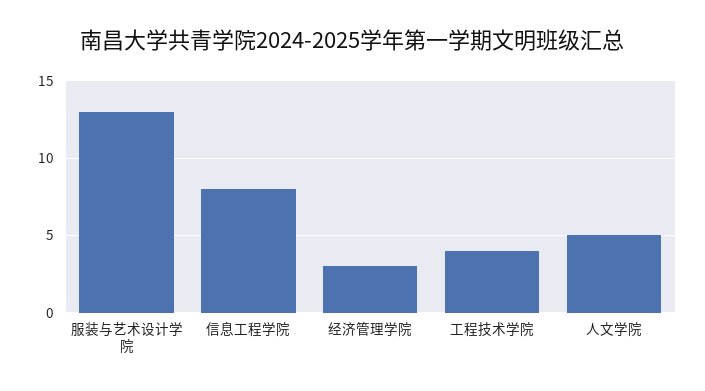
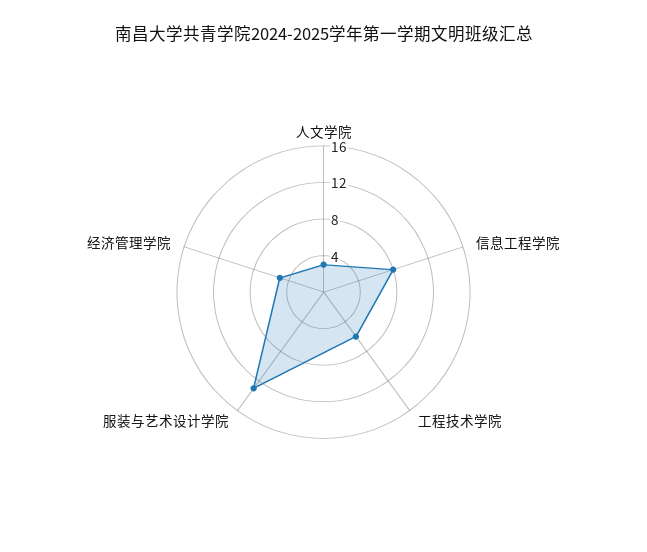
  {
    "服装与艺术设计学院": 13,
    "信息工程学院": 8,
-   "经济管理学院": 3,
+   "经济管理学院": 5,
-   "工程技术学院": 4,
+   "工程技术学院": 6,
-   "人文学院": 5
+   "人文学院": 3
  }

